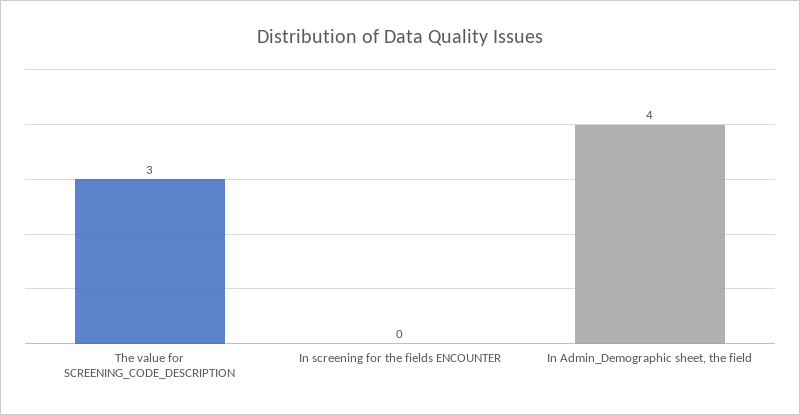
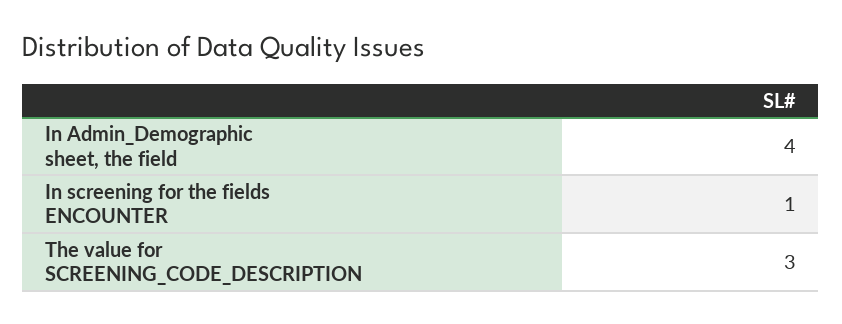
  {
    "The value for SCREENING_CODE_DESCRIPTION": 3,
-   "In screening for the fields ENCOUNTER": 0,
+   "In screening for the fields ENCOUNTER": 1,
    "In Admin_Demographic sheet, the field": 4
  }

